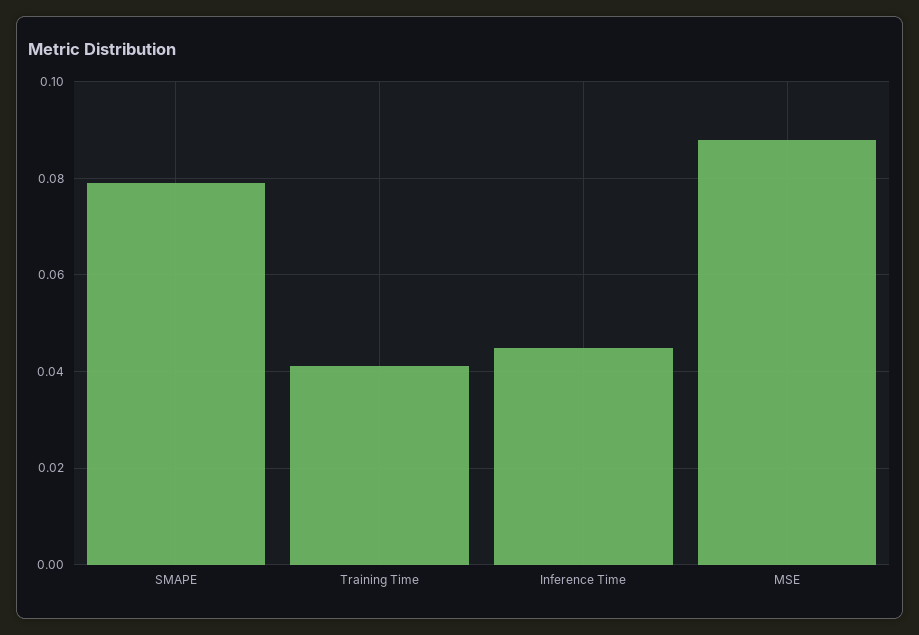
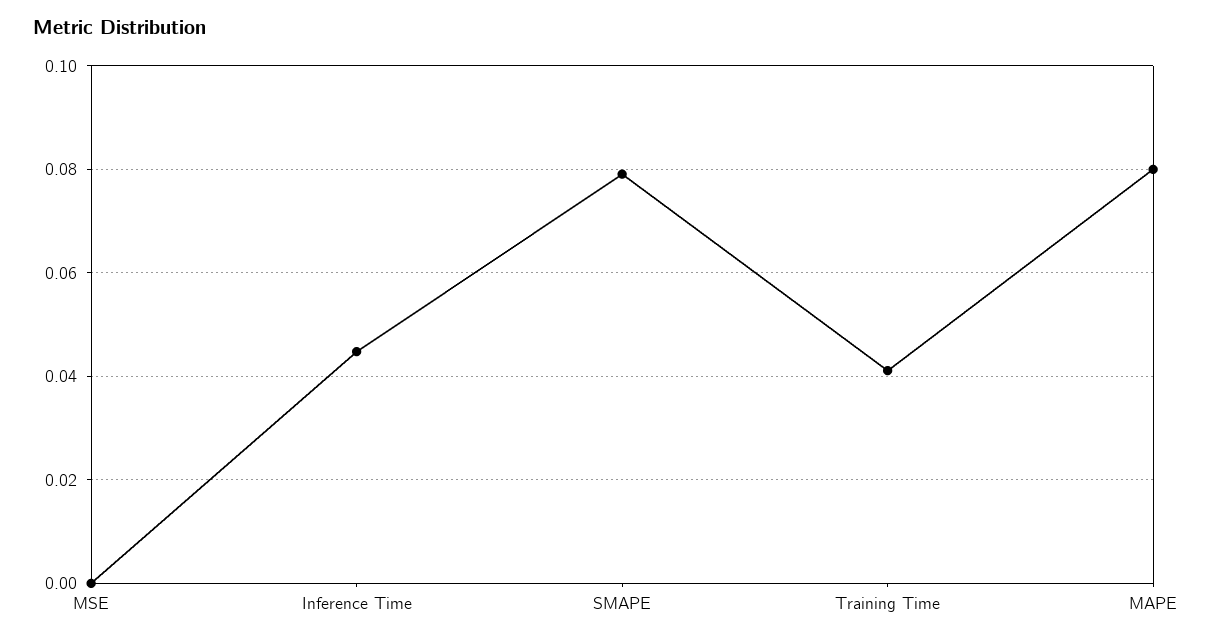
  {
    "SMAPE": 0.08,
    "Training Time": 0.042,
    "Inference Time": 0.044,
-   "MSE": 0.088
+   "MSE": 0,
+   "MAPE": 0.08
  }

